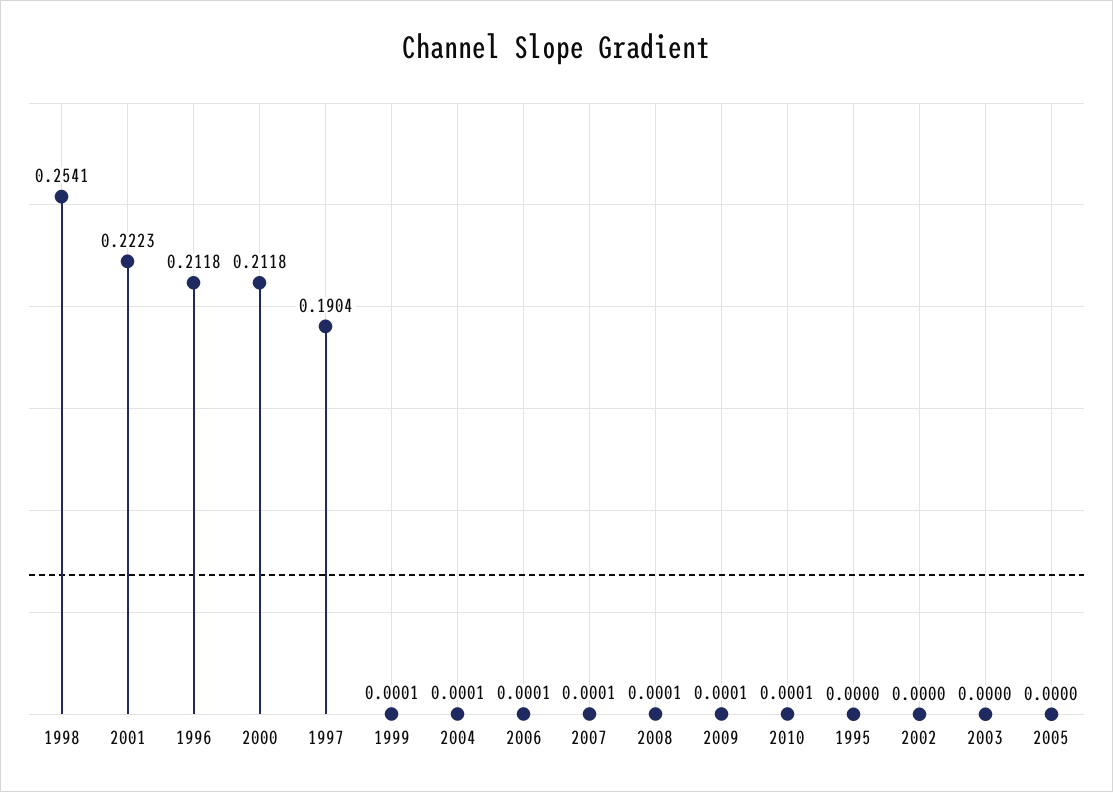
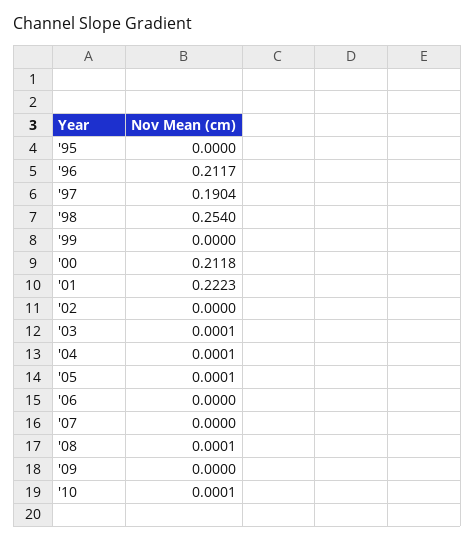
  {
-   "1998": 0.2541,
+   "1998": 0.254,
    "2001": 0.2223,
-   "1996": 0.2118,
+   "1996": 0.2117,
    "2000": 0.2118,
    "1997": 0.1904,
-   "1999": 0.0001,
+   "1999": 0,
    "2004": 0.0001,
-   "2006": 0.0001,
+   "2006": 0,
-   "2007": 0.0001,
+   "2007": 0,
    "2008": 0.0001,
-   "2009": 0.0001,
+   "2009": 0,
    "2010": 0.0001,
    "1995": 0,
    "2002": 0,
-   "2003": 0,
+   "2003": 0.0001,
-   "2005": 0
+   "2005": 0.0001
  }

